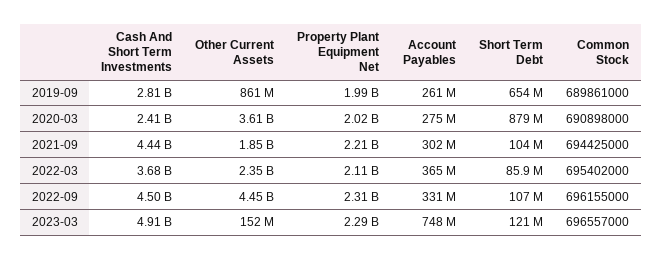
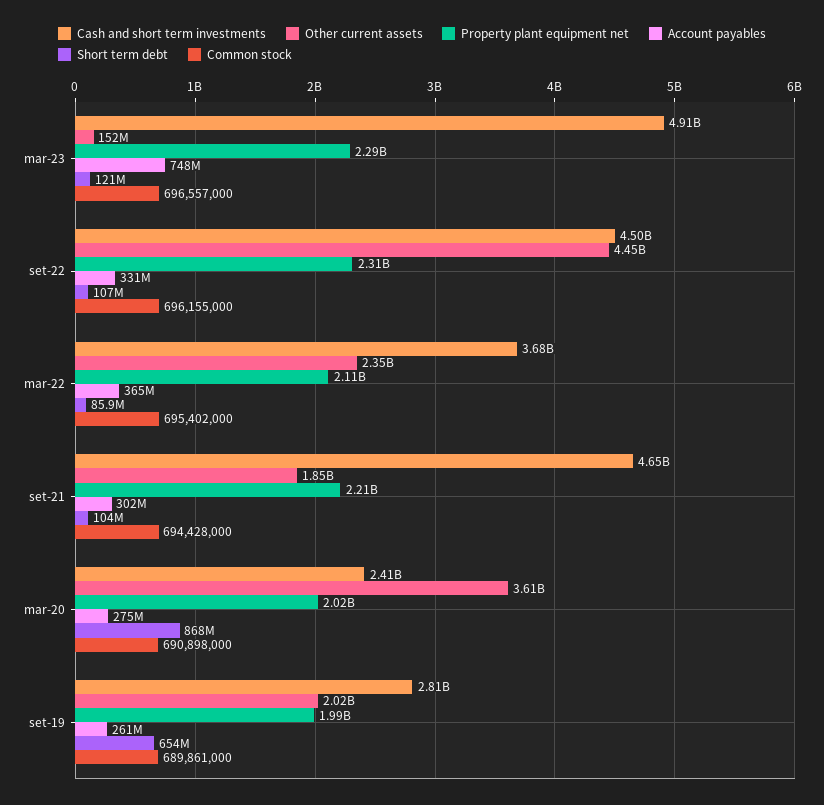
  {
    "Cash And Short Term Investments": {
      "2019-09": 2810000000,
      "2020-03": 2410000000,
-     "2021-09": 4440000000,
+     "2021-09": 4650000000,
      "2022-03": 3680000000,
      "2022-09": 4500000000,
      "2023-03": 4910000000
    },
    "Other Current Assets": {
-     "2019-09": 861000000,
+     "2019-09": 2020000000,
      "2020-03": 3610000000,
      "2021-09": 1850000000,
      "2022-03": 2350000000,
      "2022-09": 4450000000,
      "2023-03": 152000000
    },
    "Property Plant Equipment Net": {
      "2019-09": 1990000000,
      "2020-03": 2020000000,
      "2021-09": 2210000000,
      "2022-03": 2110000000,
      "2022-09": 2310000000,
      "2023-03": 2290000000
    },
    "Account Payables": {
      "2019-09": 261000000,
      "2020-03": 275000000,
      "2021-09": 302000000,
      "2022-03": 365000000,
      "2022-09": 331000000,
      "2023-03": 748000000
    },
    "Short Term Debt": {
      "2019-09": 654000000,
-     "2020-03": 879000000,
+     "2020-03": 868000000,
      "2021-09": 104000000,
      "2022-03": 85900000,
      "2022-09": 107000000,
      "2023-03": 121000000
    },
    "Common Stock": {
      "2019-09": 689861000,
      "2020-03": 690898000,
-     "2021-09": 694425000,
+     "2021-09": 694428000,
      "2022-03": 695402000,
      "2022-09": 696155000,
      "2023-03": 696557000
    }
  }

